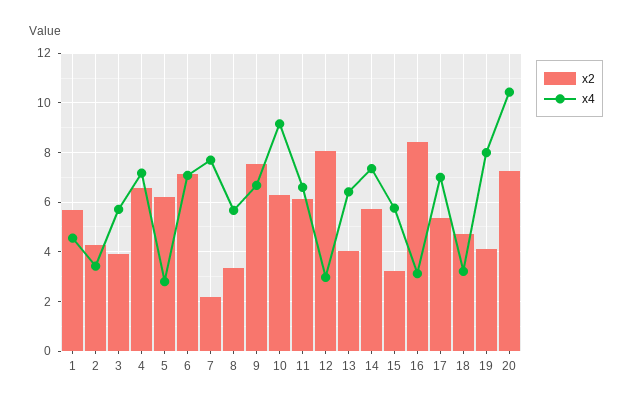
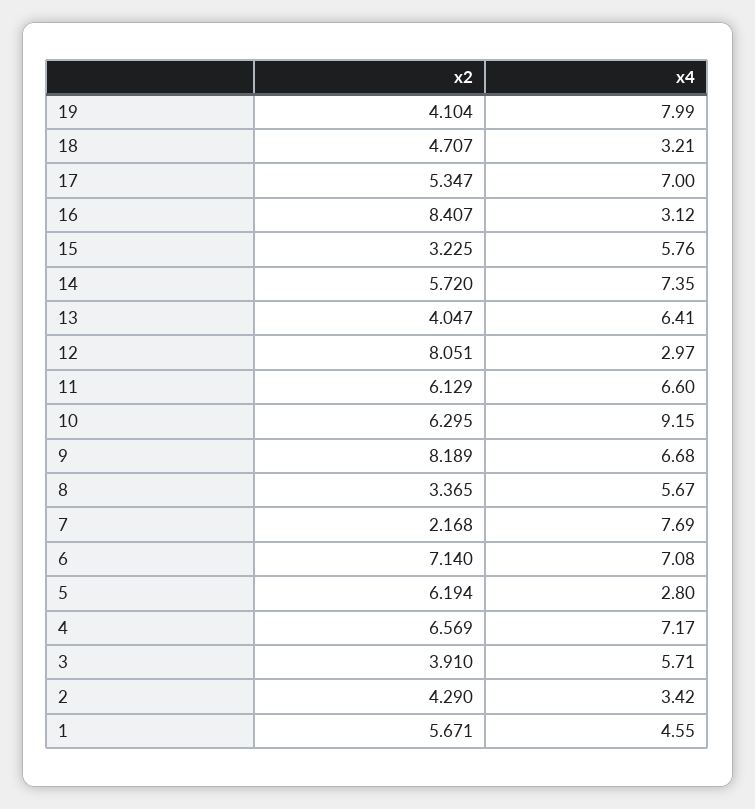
  {
    "x2": {
      "1": 5.671,
      "2": 4.29,
      "3": 3.91,
      "4": 6.569,
      "5": 6.194,
      "6": 7.14,
      "7": 2.168,
      "8": 3.365,
-     "9": 7.5,
+     "9": 8.189,
      "10": 6.295,
      "11": 6.129,
      "12": 8.051,
      "13": 4.047,
      "14": 5.72,
      "15": 3.225,
      "16": 8.407,
      "17": 5.347,
      "18": 4.707,
-     "19": 4.104,
+     "19": 4.104
-     "20": 7.25
    },
    "x4": {
      "1": 4.55,
      "2": 3.42,
      "3": 5.71,
      "4": 7.17,
      "5": 2.8,
      "6": 7.08,
      "7": 7.69,
      "8": 5.67,
      "9": 6.68,
      "10": 9.15,
      "11": 6.6,
      "12": 2.97,
      "13": 6.41,
      "14": 7.35,
      "15": 5.76,
      "16": 3.12,
      "17": 7,
      "18": 3.21,
-     "19": 7.99,
+     "19": 7.99
-     "20": 10.5
    }
  }

